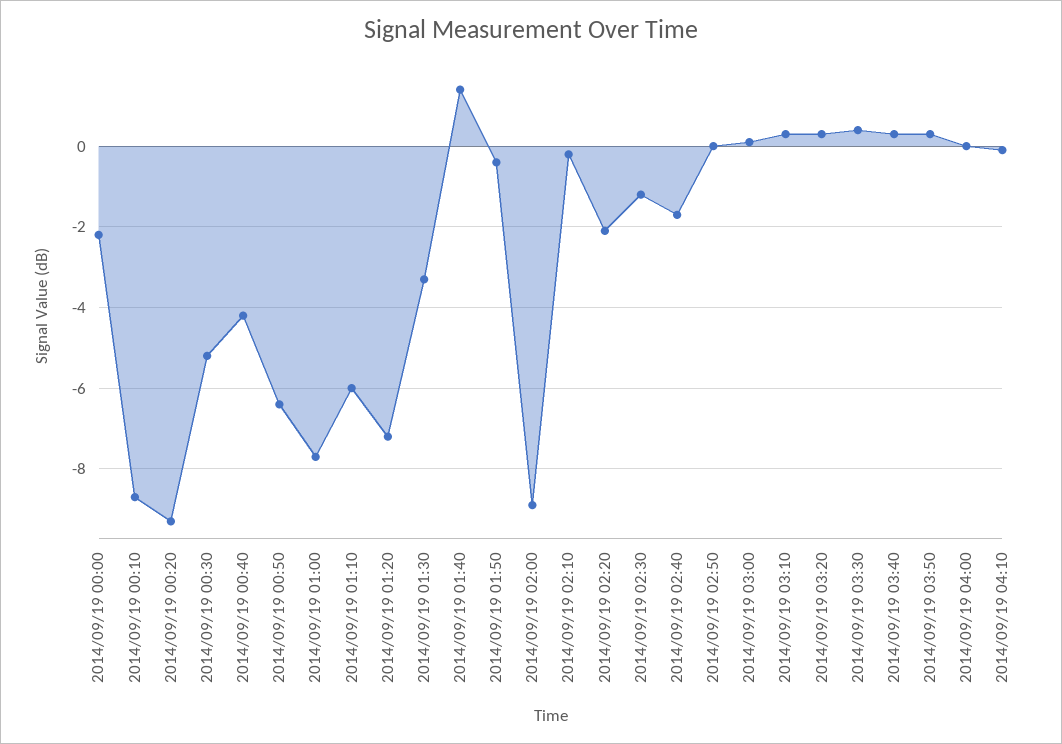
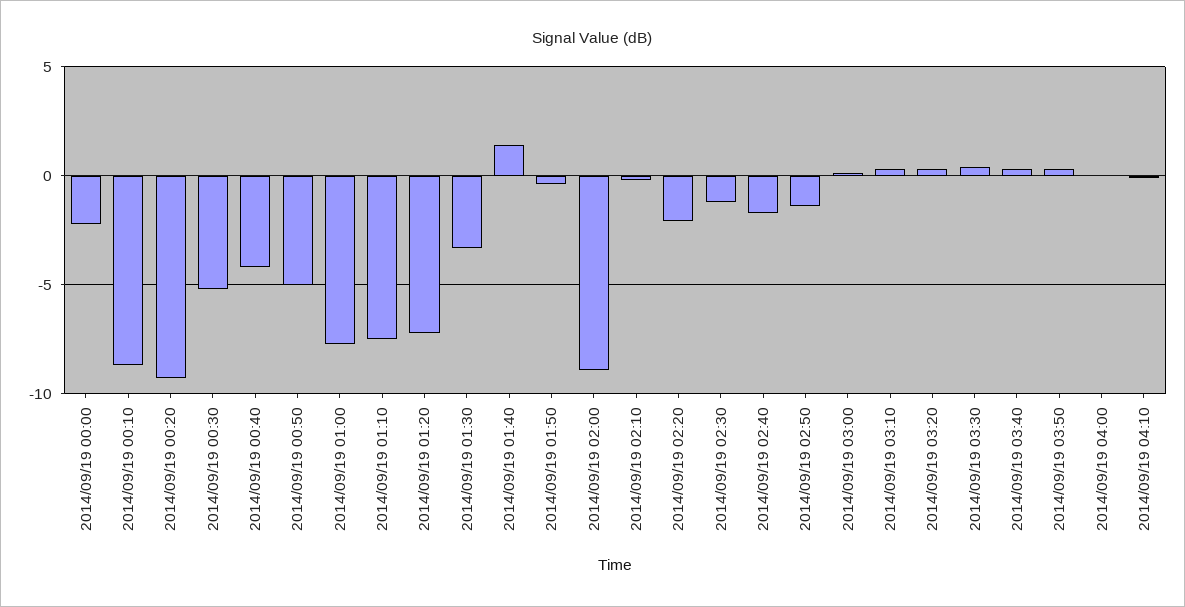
  {
    "2014/09/19 00:00": -2,
    "2014/09/19 00:10": -8.5,
    "2014/09/19 00:20": -9.5,
    "2014/09/19 00:30": -5,
    "2014/09/19 00:40": -4,
-   "2014/09/19 00:50": -6.5,
+   "2014/09/19 00:50": -5,
    "2014/09/19 01:00": -7.5,
-   "2014/09/19 01:10": -6,
+   "2014/09/19 01:10": -7.5,
    "2014/09/19 01:20": -7,
    "2014/09/19 01:30": -3.5,
    "2014/09/19 01:40": 1.5,
    "2014/09/19 01:50": -0.5,
    "2014/09/19 02:00": -9,
    "2014/09/19 02:10": 0,
    "2014/09/19 02:20": -2,
    "2014/09/19 02:30": -1,
    "2014/09/19 02:40": -1.5,
-   "2014/09/19 02:50": 0,
+   "2014/09/19 02:50": -1.5,
    "2014/09/19 03:00": 0,
    "2014/09/19 03:10": 0.5,
    "2014/09/19 03:20": 0.5,
    "2014/09/19 03:30": 0.5,
    "2014/09/19 03:40": 0.5,
    "2014/09/19 03:50": 0.5,
    "2014/09/19 04:00": 0,
    "2014/09/19 04:10": 0
  }

